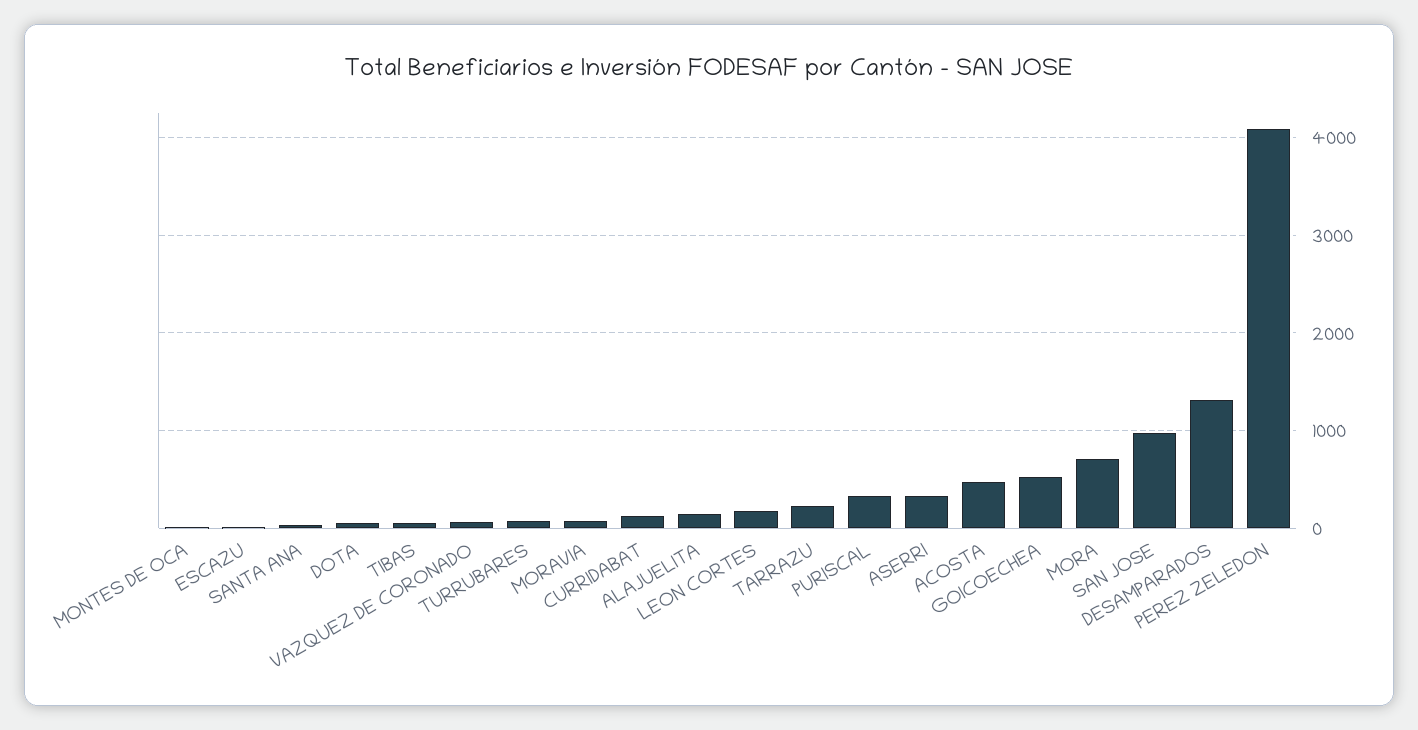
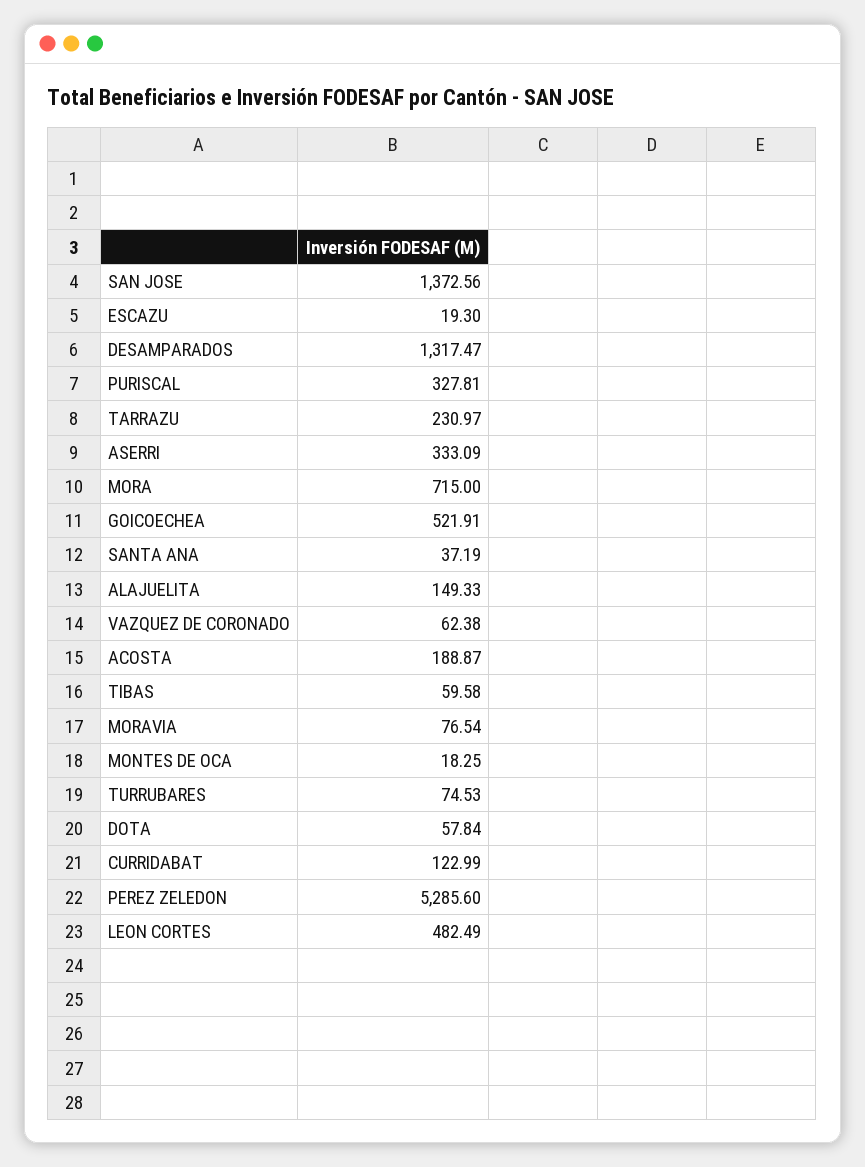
  {
    "MONTES DE OCA": 18.25,
    "ESCAZU": 19.3,
    "SANTA ANA": 37.19,
    "DOTA": 57.84,
    "TIBAS": 59.58,
    "VAZQUEZ DE CORONADO": 62.38,
    "TURRUBARES": 74.53,
    "MORAVIA": 76.54,
    "CURRIDABAT": 122.99,
    "ALAJUELITA": 149.33,
-   "LEON CORTES": 200,
+   "LEON CORTES": 482.49,
    "TARRAZU": 230.97,
    "PURISCAL": 327.81,
    "ASERRI": 333.09,
-   "ACOSTA": 500,
+   "ACOSTA": 188.87,
    "GOICOECHEA": 521.91,
    "MORA": 715,
-   "SAN JOSE": 1000,
+   "SAN JOSE": 1372.56,
    "DESAMPARADOS": 1317.47,
-   "PEREZ ZELEDON": 4100
+   "PEREZ ZELEDON": 5285.6
  }

